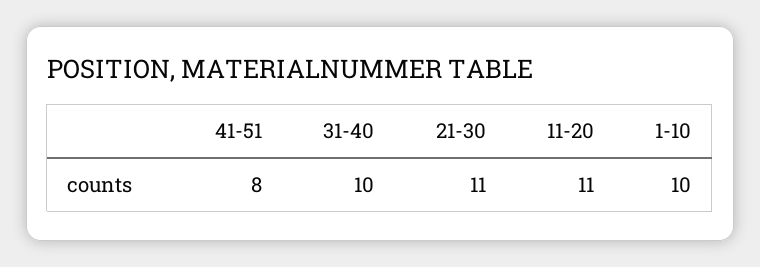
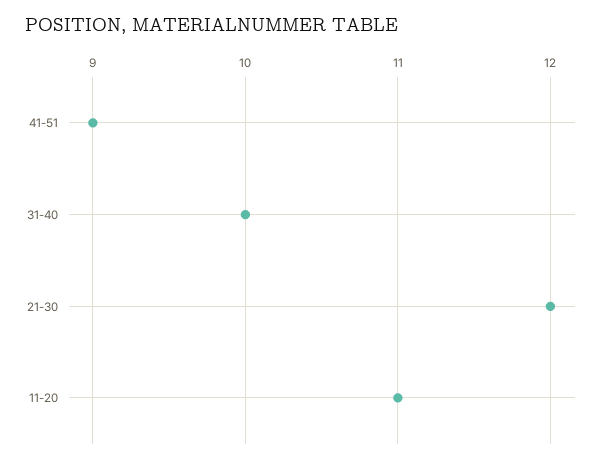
  {
-   "41-51": 8,
+   "41-51": 9,
    "31-40": 10,
-   "21-30": 11,
+   "21-30": 12,
-   "11-20": 11,
+   "11-20": 11
-   "1-10": 10
  }

